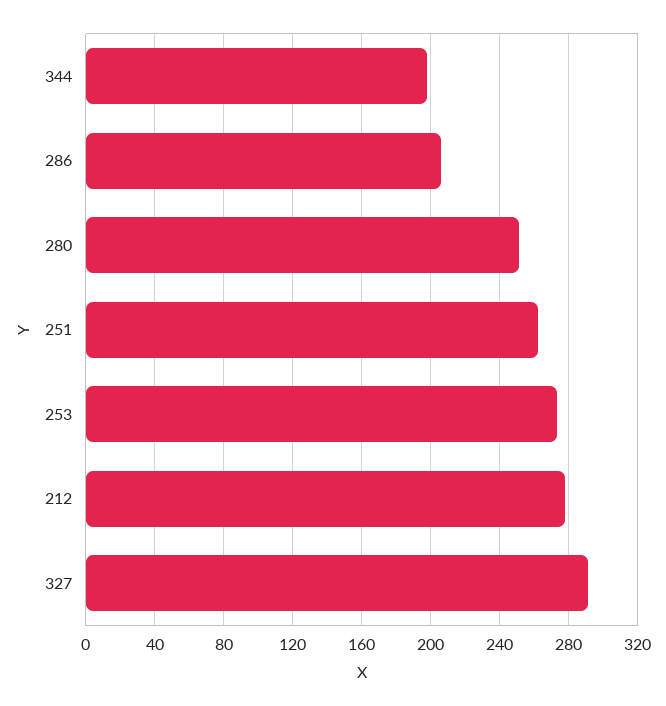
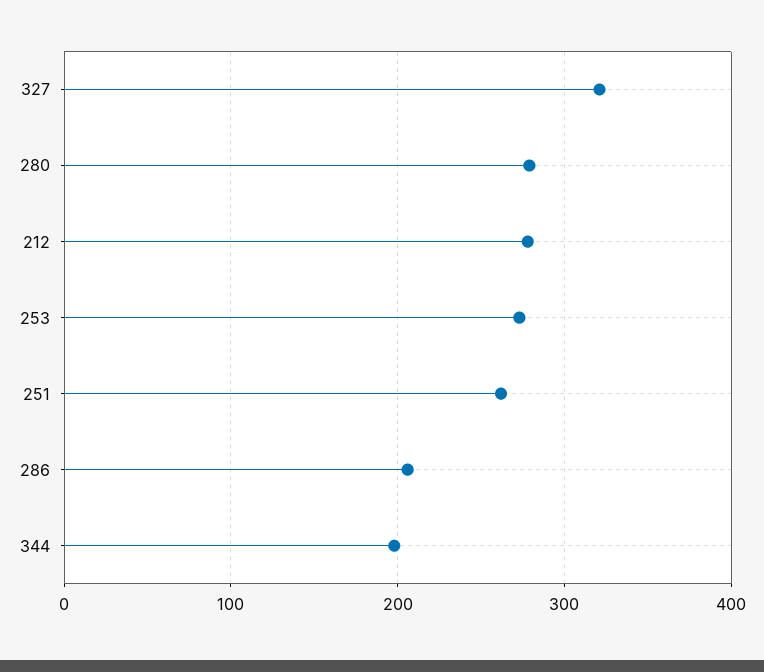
  {
    "344": 200,
    "286": 205,
-   "280": 250,
+   "280": 280,
    "251": 260,
    "253": 275,
    "212": 280,
-   "327": 290
+   "327": 320
  }

